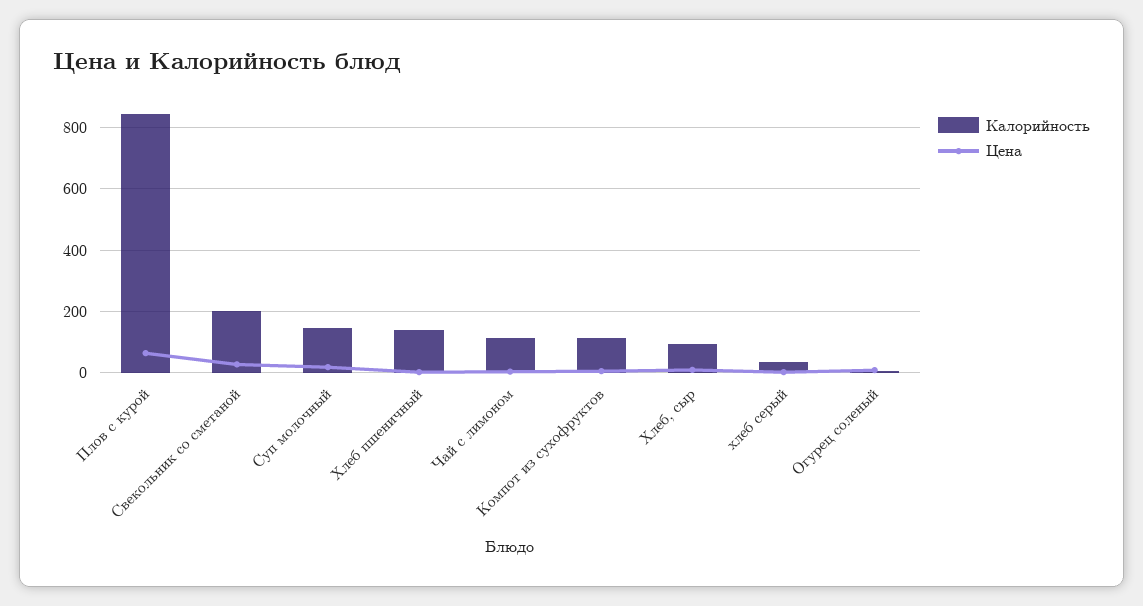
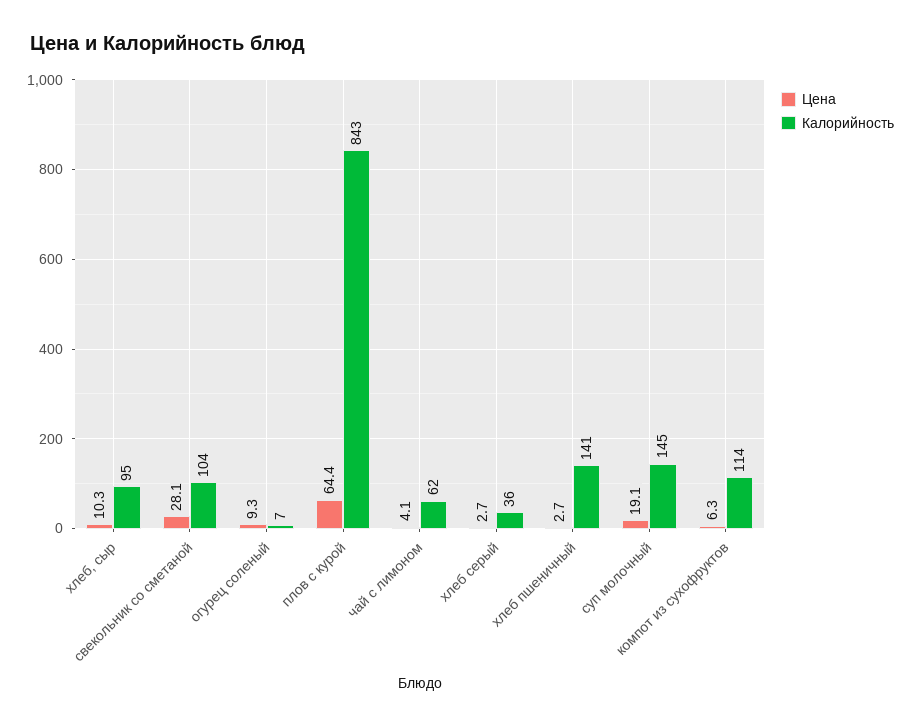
  {
    "Калорийность": {
      "Плов с курой": 843,
-     "Свекольник со сметаной": 200,
+     "Свекольник со сметаной": 104,
      "Суп молочный": 145,
      "Хлеб пшеничный": 141,
-     "Чай с лимоном": 120,
+     "Чай с лимоном": 62,
      "Компот из сухофруктов": 114,
      "Хлеб, сыр": 95,
      "хлеб серый": 36,
      "Огурец соленый": 7
    },
    "Цена": {
      "Плов с курой": 64.4,
      "Свекольник со сметаной": 28.1,
      "Суп молочный": 19.1,
      "Хлеб пшеничный": 2.7,
      "Чай с лимоном": 4.1,
      "Компот из сухофруктов": 6.3,
      "Хлеб, сыр": 10.3,
      "хлеб серый": 2.7,
      "Огурец соленый": 9.3
    }
  }

